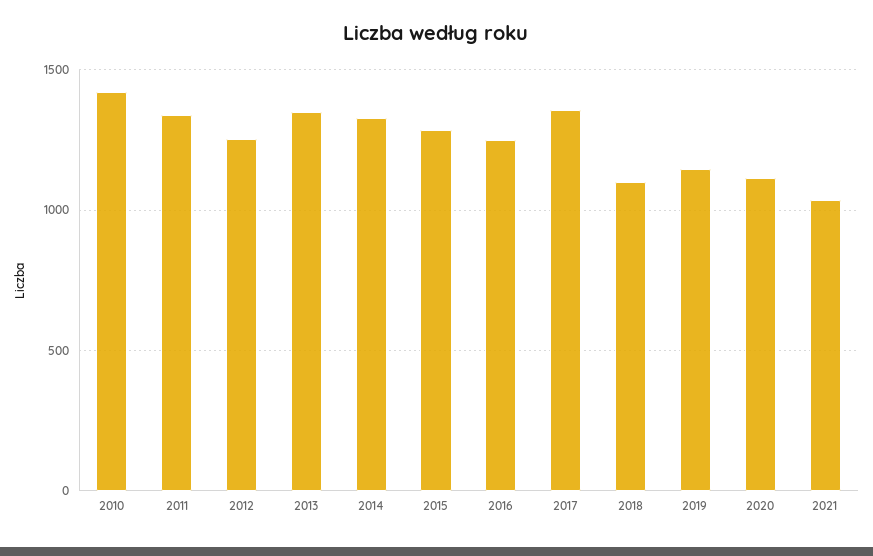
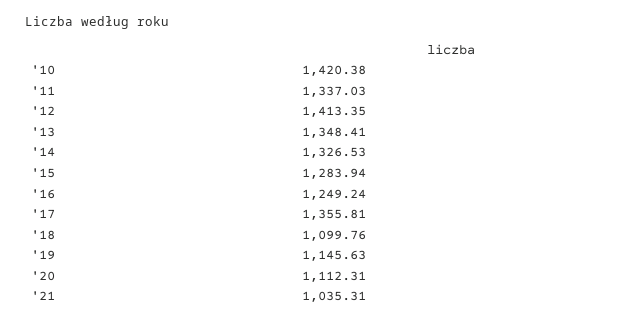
  {
    "2010": 1420.38,
    "2011": 1337.03,
-   "2012": 1250,
+   "2012": 1413.35,
    "2013": 1348.41,
    "2014": 1326.53,
    "2015": 1283.94,
    "2016": 1249.24,
    "2017": 1355.81,
    "2018": 1099.76,
    "2019": 1145.63,
    "2020": 1112.31,
    "2021": 1035.31
  }

